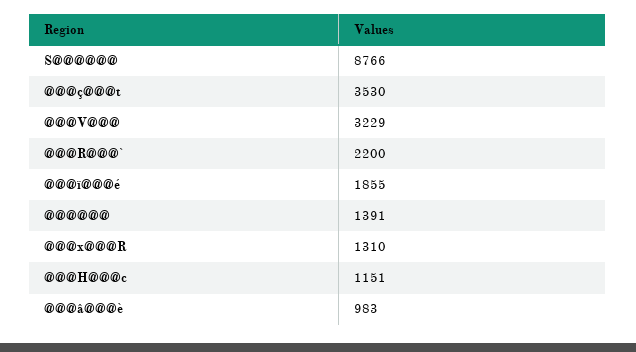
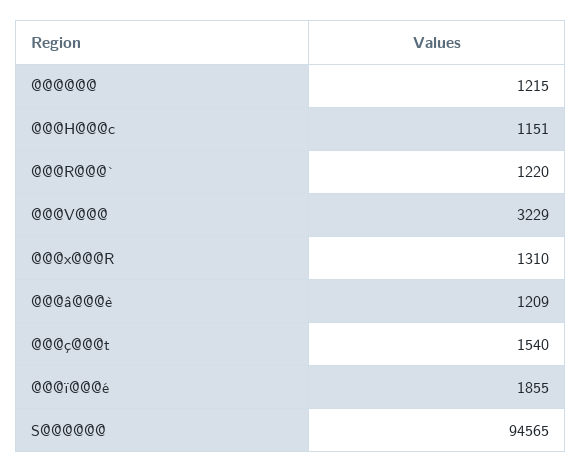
  {
-   "S@@@@@@": 8766,
+   "S@@@@@@": 94565,
-   "@@@ç@@@t": 3530,
+   "@@@ç@@@t": 1540,
    "@@@V@@@": 3229,
-   "@@@R@@@`": 2200,
+   "@@@R@@@`": 1220,
    "@@@ï@@@é": 1855,
-   "@@@@@@": 1391,
+   "@@@@@@": 1215,
    "@@@x@@@R": 1310,
    "@@@H@@@c": 1151,
-   "@@@â@@@è": 983
+   "@@@â@@@è": 1209
  }

